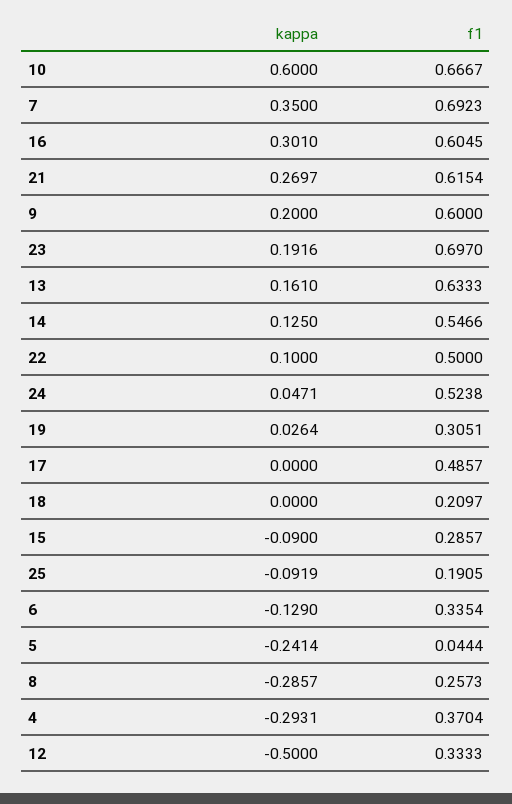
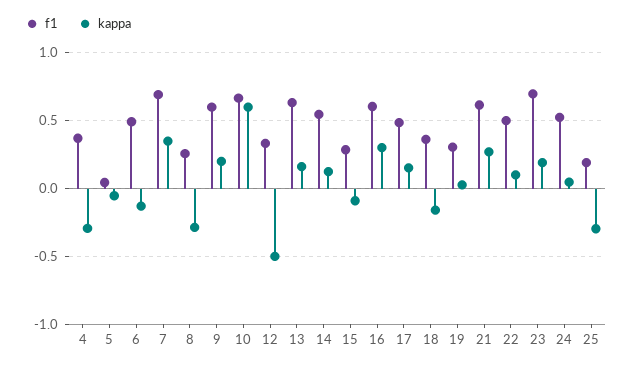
  {
    "kappa": {
      "10": 0.6,
      "7": 0.35,
      "16": 0.301,
      "21": 0.2697,
      "9": 0.2,
      "23": 0.1916,
      "13": 0.161,
      "14": 0.125,
      "22": 0.1,
      "24": 0.0471,
      "19": 0.0264,
-     "17": 0,
+     "17": 0.15,
-     "18": 0,
+     "18": -0.15,
      "15": -0.09,
-     "25": -0.0919,
+     "25": -0.3,
      "6": -0.129,
-     "5": -0.2414,
+     "5": -0.05,
      "8": -0.2857,
      "4": -0.2931,
      "12": -0.5
    },
    "f1": {
      "10": 0.6667,
      "7": 0.6923,
      "16": 0.6045,
      "21": 0.6154,
      "9": 0.6,
      "23": 0.697,
      "13": 0.6333,
      "14": 0.5466,
      "22": 0.5,
      "24": 0.5238,
      "19": 0.3051,
      "17": 0.4857,
-     "18": 0.2097,
+     "18": 0.35,
      "15": 0.2857,
      "25": 0.1905,
-     "6": 0.3354,
+     "6": 0.5,
      "5": 0.0444,
      "8": 0.2573,
      "4": 0.3704,
      "12": 0.3333
    }
  }

